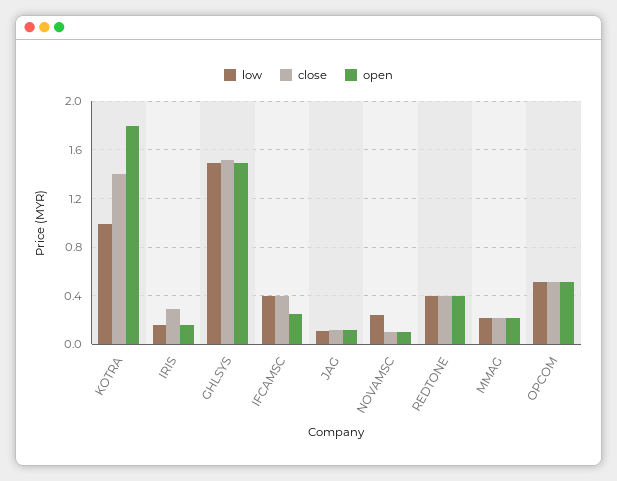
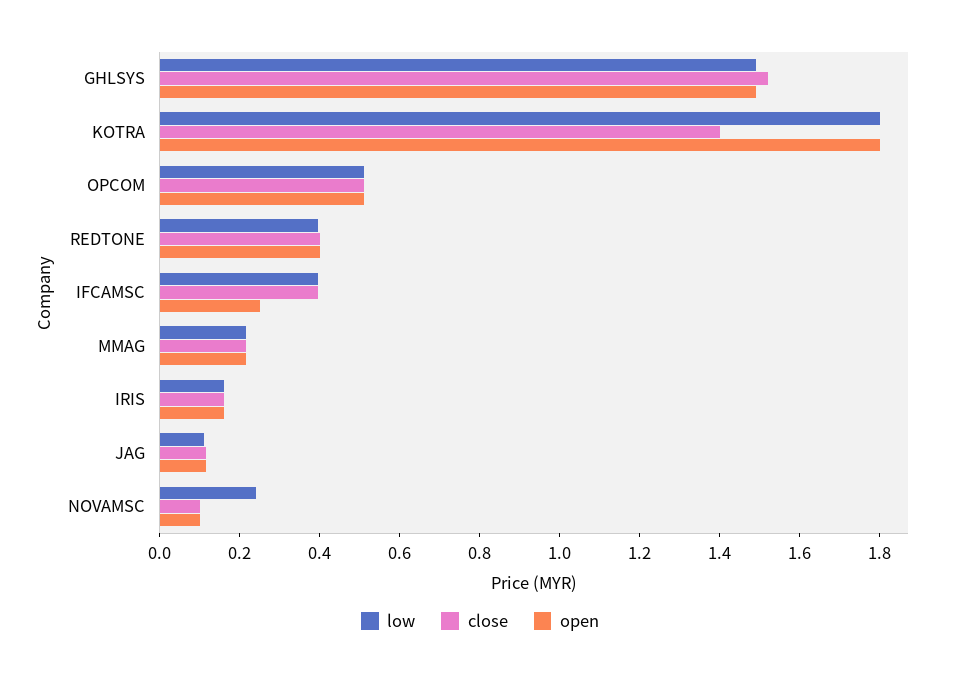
  {
    "low": {
-     "KOTRA": 1,
+     "KOTRA": 1.8,
      "IRIS": 0.15,
      "GHLSYS": 1.5,
      "IFCAMSC": 0.4,
      "JAG": 0.1,
      "NOVAMSC": 0.25,
      "REDTONE": 0.4,
      "MMAG": 0.2,
      "OPCOM": 0.5
    },
    "close": {
      "KOTRA": 1.4,
-     "IRIS": 0.3,
+     "IRIS": 0.15,
      "GHLSYS": 1.5,
      "IFCAMSC": 0.4,
      "JAG": 0.1,
      "NOVAMSC": 0.1,
      "REDTONE": 0.4,
      "MMAG": 0.2,
      "OPCOM": 0.5
    },
    "open": {
      "KOTRA": 1.8,
      "IRIS": 0.15,
      "GHLSYS": 1.5,
      "IFCAMSC": 0.25,
      "JAG": 0.1,
      "NOVAMSC": 0.1,
      "REDTONE": 0.4,
      "MMAG": 0.2,
      "OPCOM": 0.5
    }
  }

